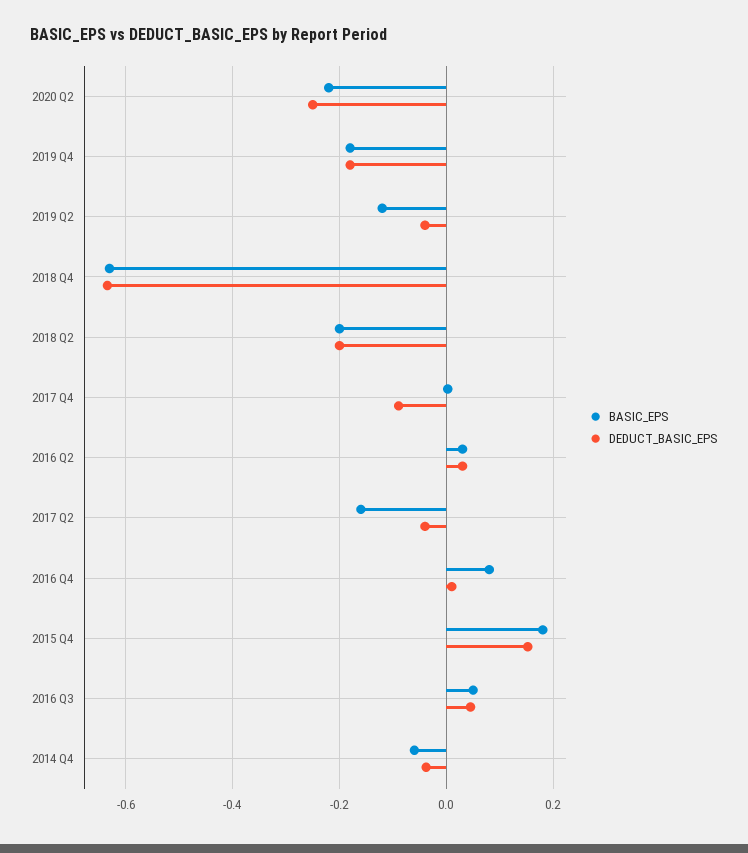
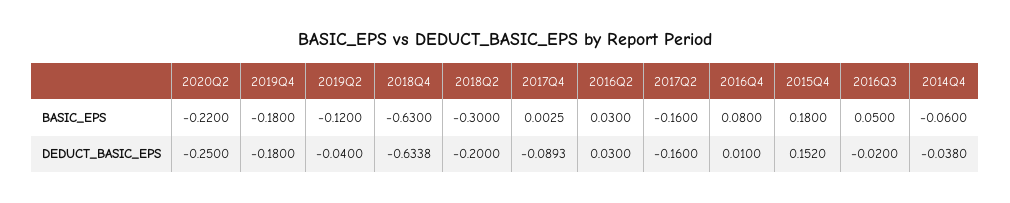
  {
    "BASIC_EPS": {
      "2020 Q2": -0.22,
      "2019 Q4": -0.18,
      "2019 Q2": -0.12,
      "2018 Q4": -0.63,
-     "2018 Q2": -0.2,
+     "2018 Q2": -0.3,
      "2017 Q4": 0.0025,
      "2016 Q2": 0.03,
      "2017 Q2": -0.16,
      "2016 Q4": 0.08,
      "2015 Q4": 0.18,
      "2016 Q3": 0.05,
      "2014 Q4": -0.06
    },
    "DEDUCT_BASIC_EPS": {
      "2020 Q2": -0.25,
      "2019 Q4": -0.18,
      "2019 Q2": -0.04,
      "2018 Q4": -0.6338,
      "2018 Q2": -0.2,
      "2017 Q4": -0.0893,
      "2016 Q2": 0.03,
-     "2017 Q2": -0.04,
+     "2017 Q2": -0.16,
      "2016 Q4": 0.01,
      "2015 Q4": 0.152,
-     "2016 Q3": 0.04,
+     "2016 Q3": -0.02,
      "2014 Q4": -0.038
    }
  }

